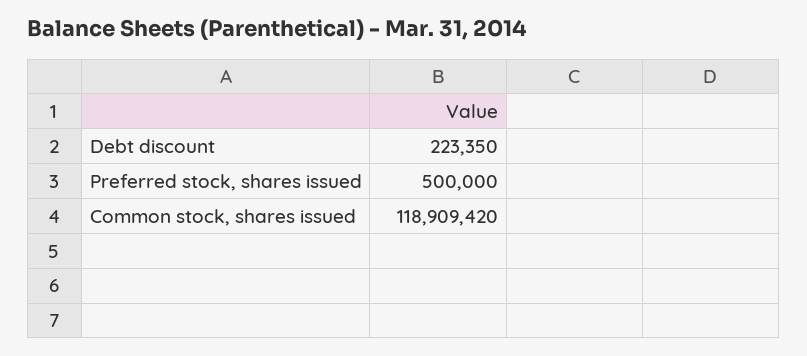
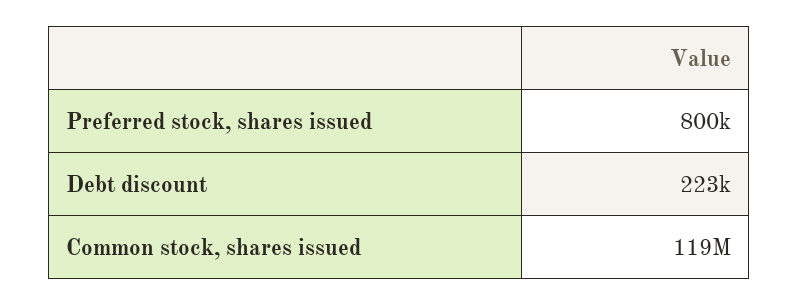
  {
    "Debt discount": 223350,
-   "Preferred stock, shares issued": 500000,
+   "Preferred stock, shares issued": 800000,
    "Common stock, shares issued": 118909420
  }

